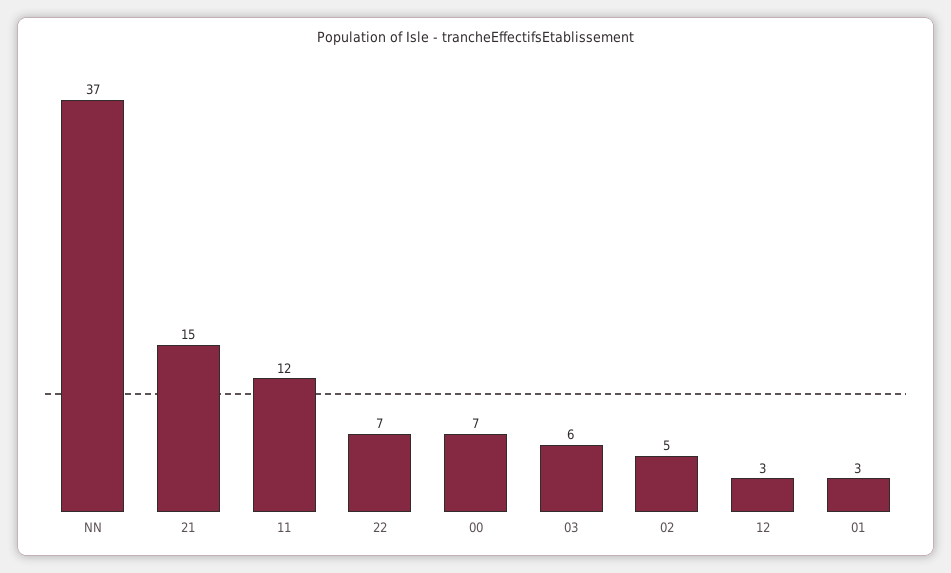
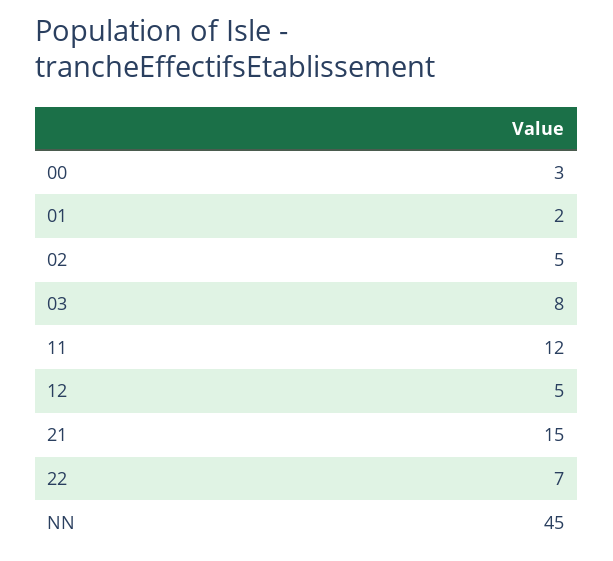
  {
-   "NN": 37,
+   "NN": 45,
    "21": 15,
    "11": 12,
    "22": 7,
-   "00": 7,
+   "00": 3,
-   "03": 6,
+   "03": 8,
    "02": 5,
-   "12": 3,
+   "12": 5,
-   "01": 3
+   "01": 2
  }

